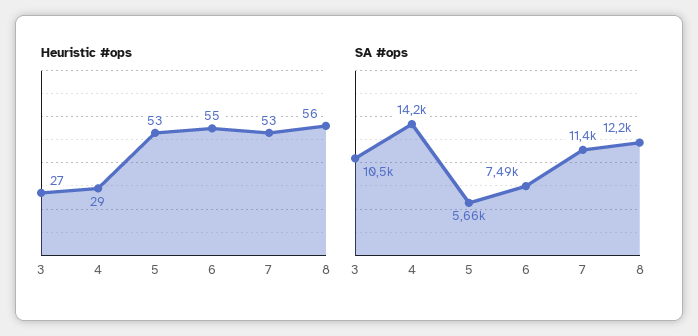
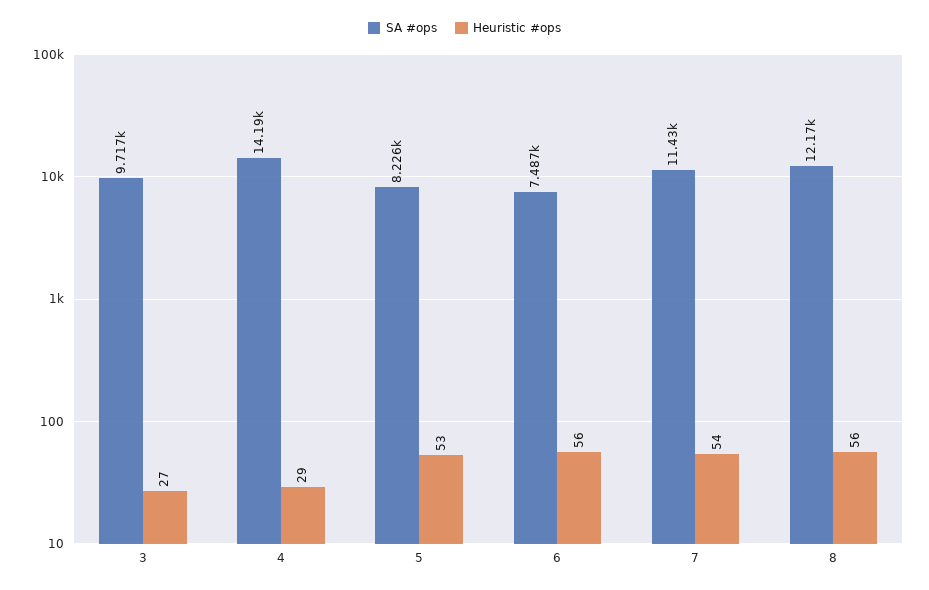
  {
    "Heuristic #ops": {
      "3": 27,
      "4": 29,
      "5": 53,
-     "6": 55,
+     "6": 56,
-     "7": 53,
+     "7": 54,
      "8": 56
    },
    "SA #ops": {
-     "3": 10500,
+     "3": 9717,
      "4": 14190,
-     "5": 5660,
+     "5": 8226,
      "6": 7487,
      "7": 11430,
      "8": 12170
    }
  }

